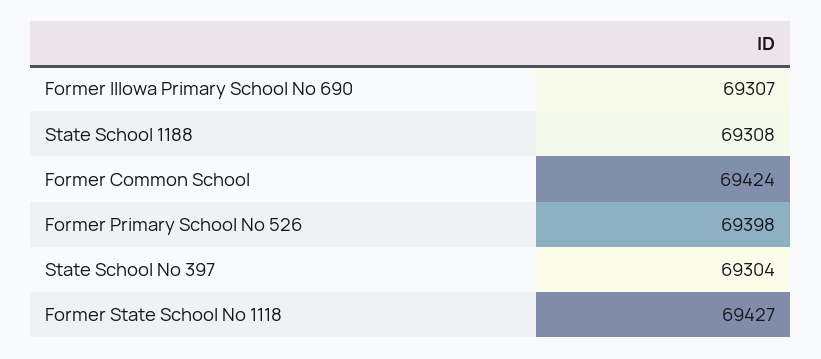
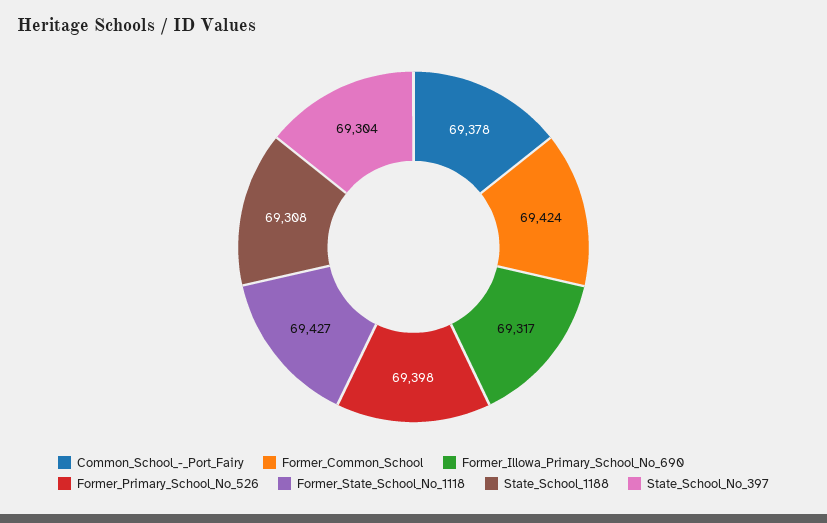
  {
-   "Former Illowa Primary School No 690": 69307,
+   "Former Illowa Primary School No 690": 69317,
    "State School 1188": 69308,
    "Former Common School": 69424,
    "Former Primary School No 526": 69398,
    "State School No 397": 69304,
-   "Former State School No 1118": 69427
+   "Former State School No 1118": 69427,
+   "Common_School_-_Port_Fairy": 69378
  }

